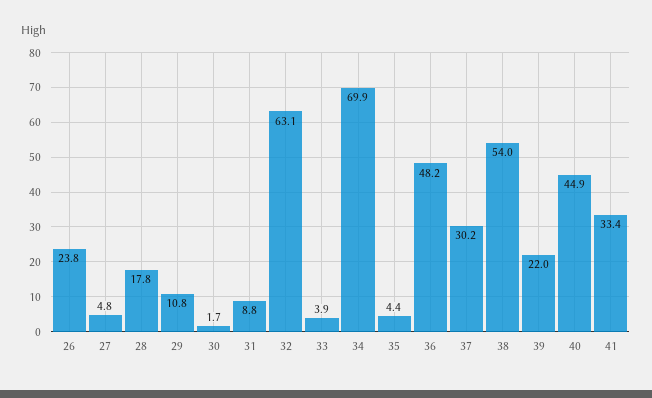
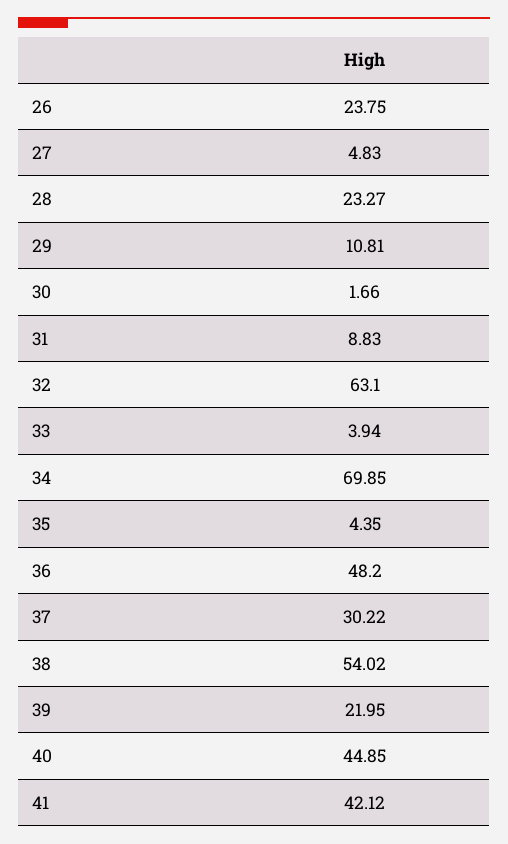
  {
    "26": 23.75,
    "27": 4.83,
-   "28": 17.8,
+   "28": 23.27,
    "29": 10.81,
    "30": 1.66,
    "31": 8.83,
    "32": 63.1,
    "33": 3.94,
    "34": 69.85,
    "35": 4.35,
    "36": 48.2,
    "37": 30.22,
    "38": 54.02,
    "39": 21.95,
    "40": 44.85,
-   "41": 33.4
+   "41": 42.12
  }

